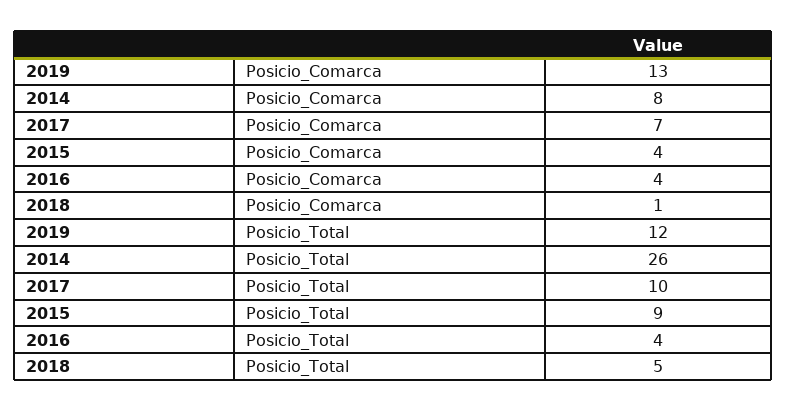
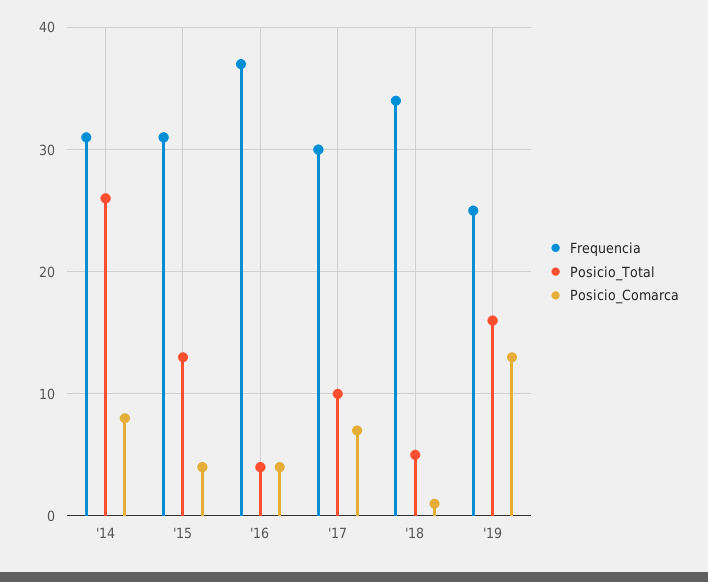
  {
    "Posicio_Comarca": {
      "2019": 13,
      "2014": 8,
      "2017": 7,
      "2015": 4,
      "2016": 4,
      "2018": 1
    },
    "Posicio_Total": {
-     "2019": 12,
+     "2019": 16,
      "2014": 26,
      "2017": 10,
-     "2015": 9,
+     "2015": 13,
      "2016": 4,
      "2018": 5
-   }
+   },
+   "Frequencia": {
+     "2014": 31,
+     "2015": 31,
+     "2016": 37,
+     "2017": 30,
+     "2018": 34,
+     "2019": 25
+   }
  }

